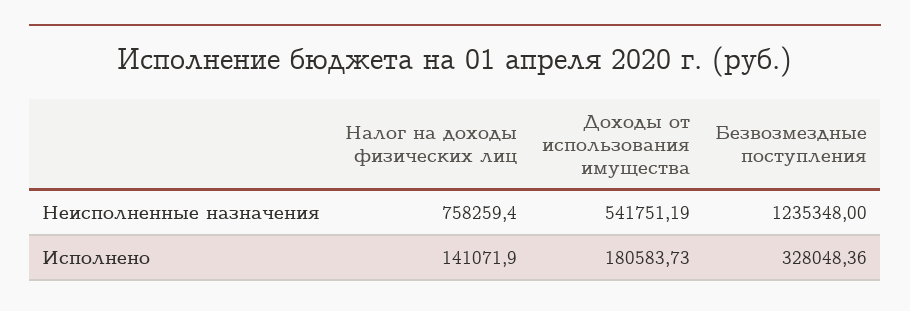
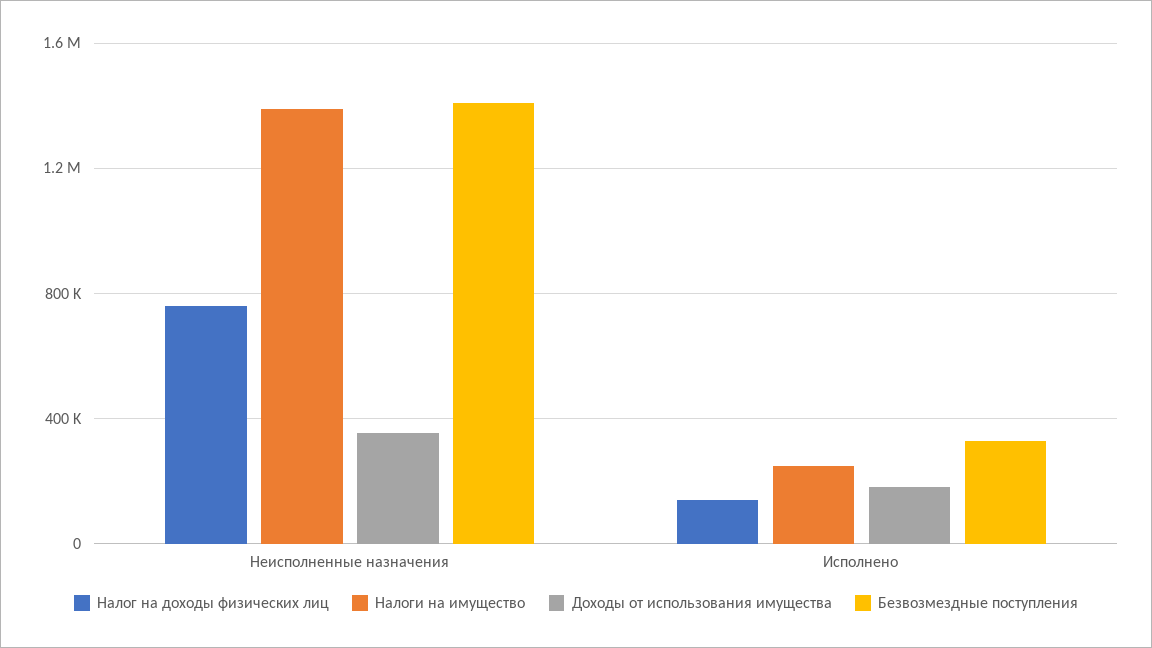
  {
    "Налог на доходы физических лиц": {
      "Неисполненные назначения": 758259.4,
      "Исполнено": 141071.9
    },
    "Доходы от использования имущества": {
-     "Неисполненные назначения": 541751.19,
+     "Неисполненные назначения": 350000,
      "Исполнено": 180583.73
    },
    "Безвозмездные поступления": {
-     "Неисполненные назначения": 1235348,
+     "Неисполненные назначения": 1400000,
      "Исполнено": 328048.36
-   }
+   },
+   "Налоги на имущество": {
+     "Неисполненные назначения": 1400000,
+     "Исполнено": 250000
+   }
  }

